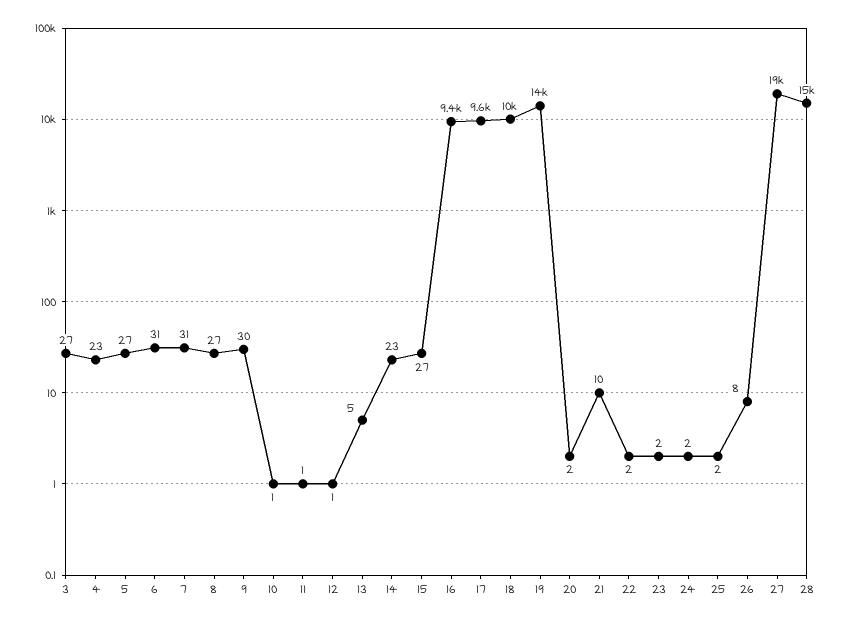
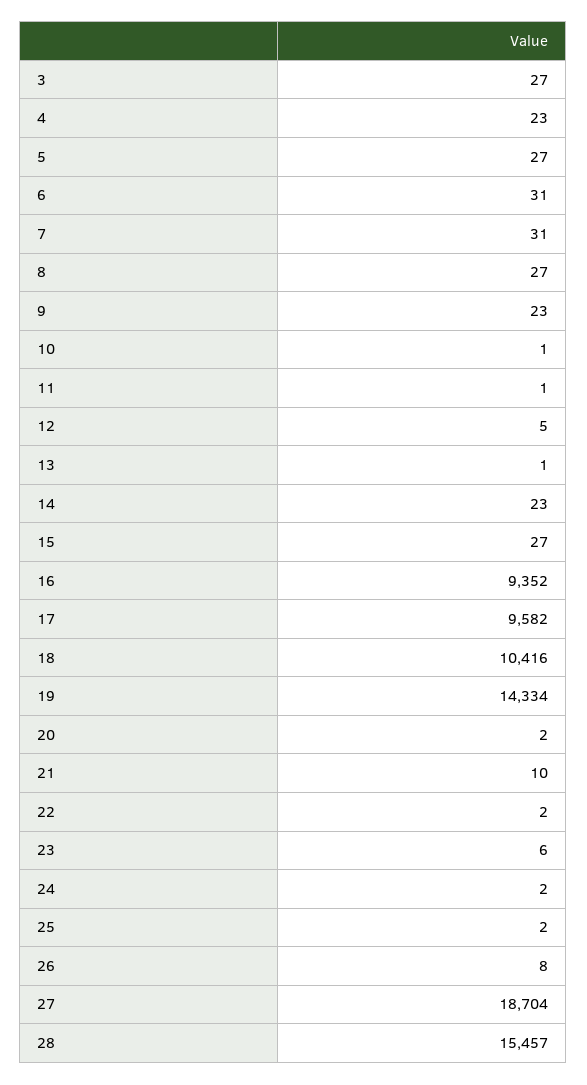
  {
    "3": 27,
    "4": 23,
    "5": 27,
    "6": 31,
    "7": 31,
    "8": 27,
-   "9": 30,
+   "9": 23,
    "10": 1,
    "11": 1,
-   "12": 1,
+   "12": 5,
-   "13": 5,
+   "13": 1,
    "14": 23,
    "15": 27,
    "16": 9352,
    "17": 9582,
    "18": 10416,
    "19": 14334,
    "20": 2,
    "21": 10,
    "22": 2,
-   "23": 2,
+   "23": 6,
    "24": 2,
    "25": 2,
    "26": 8,
    "27": 18704,
    "28": 15457
  }

